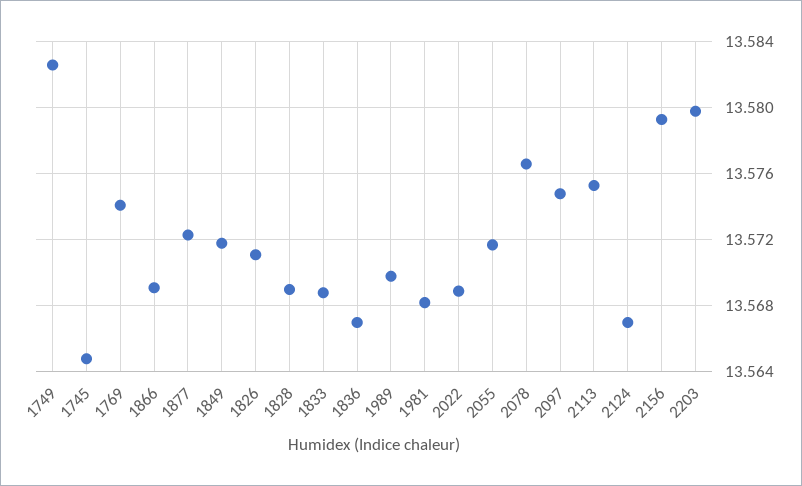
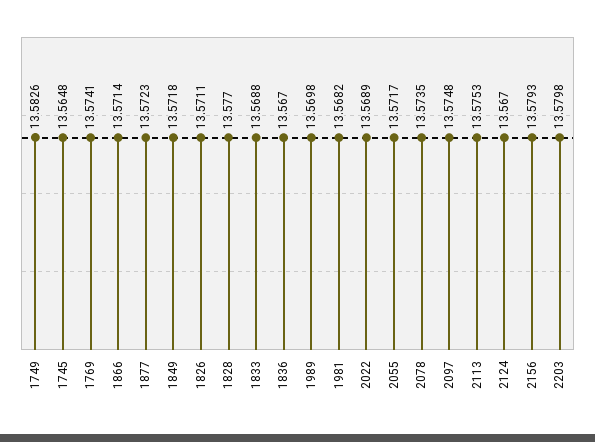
  {
    "1749": 13.5826,
    "1745": 13.5648,
    "1769": 13.5741,
-   "1866": 13.569,
+   "1866": 13.5714,
    "1877": 13.5723,
    "1849": 13.5718,
    "1826": 13.5711,
-   "1828": 13.569,
+   "1828": 13.577,
    "1833": 13.5688,
    "1836": 13.567,
    "1989": 13.5698,
    "1981": 13.5682,
    "2022": 13.5689,
    "2055": 13.5717,
-   "2078": 13.5765,
+   "2078": 13.5735,
    "2097": 13.5748,
    "2113": 13.5753,
    "2124": 13.567,
    "2156": 13.5793,
    "2203": 13.5798
  }

